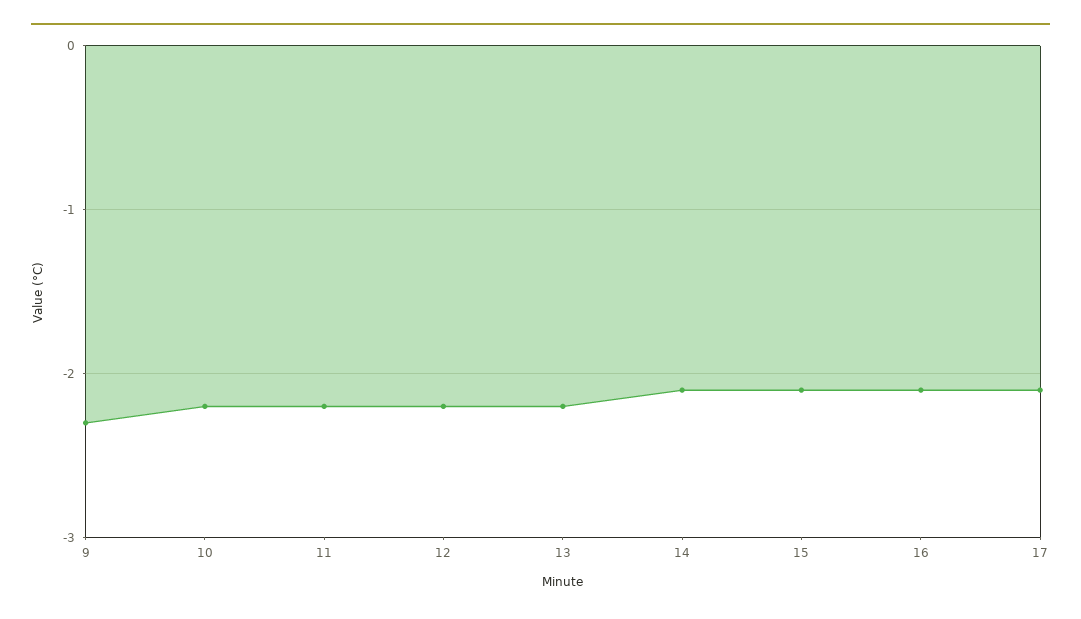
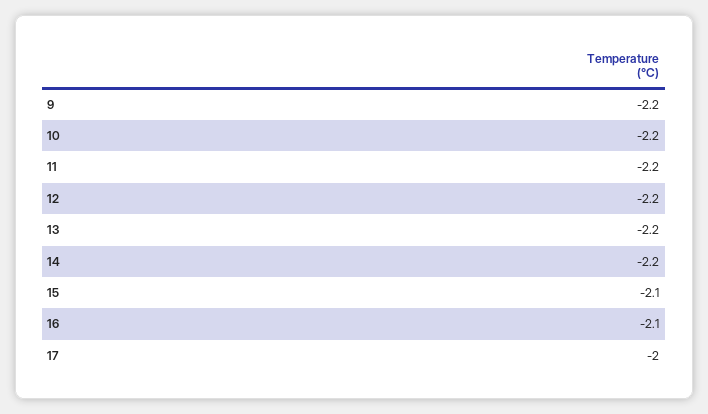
  {
-   "9": -2.3,
+   "9": -2.2,
    "10": -2.2,
    "11": -2.2,
    "12": -2.2,
    "13": -2.2,
-   "14": -2.1,
+   "14": -2.2,
    "15": -2.1,
    "16": -2.1,
-   "17": -2.1
+   "17": -2
  }

